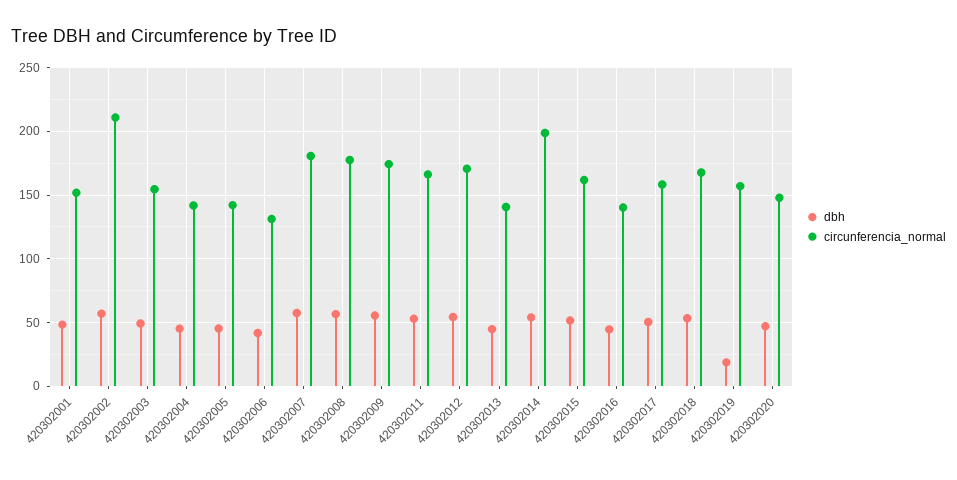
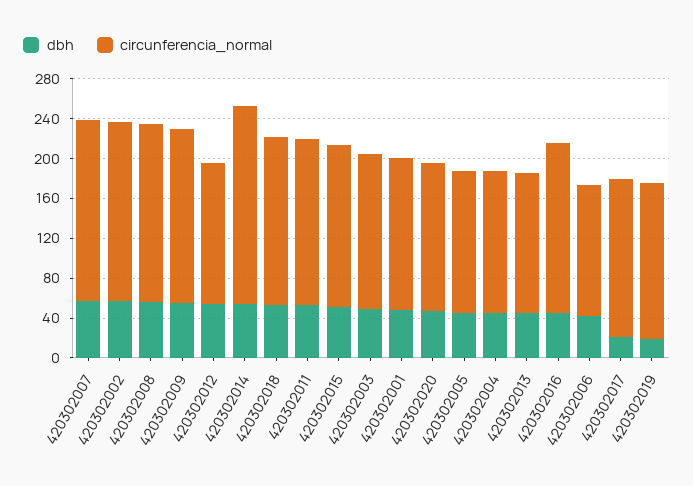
  {
    "dbh": {
      "420302001": 50,
      "420302002": 55,
      "420302003": 50,
      "420302004": 45,
      "420302005": 45,
      "420302006": 40,
      "420302007": 60,
      "420302008": 55,
      "420302009": 55,
      "420302011": 55,
      "420302012": 55,
      "420302013": 45,
      "420302014": 55,
      "420302015": 50,
      "420302016": 45,
-     "420302017": 50,
+     "420302017": 20,
      "420302018": 55,
      "420302019": 20,
      "420302020": 45
    },
    "circunferencia_normal": {
      "420302001": 150,
-     "420302002": 210,
+     "420302002": 180,
      "420302003": 155,
      "420302004": 140,
      "420302005": 140,
      "420302006": 130,
      "420302007": 180,
      "420302008": 180,
      "420302009": 175,
      "420302011": 165,
-     "420302012": 170,
+     "420302012": 140,
      "420302013": 140,
      "420302014": 200,
      "420302015": 160,
-     "420302016": 140,
+     "420302016": 170,
      "420302017": 160,
      "420302018": 170,
      "420302019": 155,
      "420302020": 150
    }
  }

